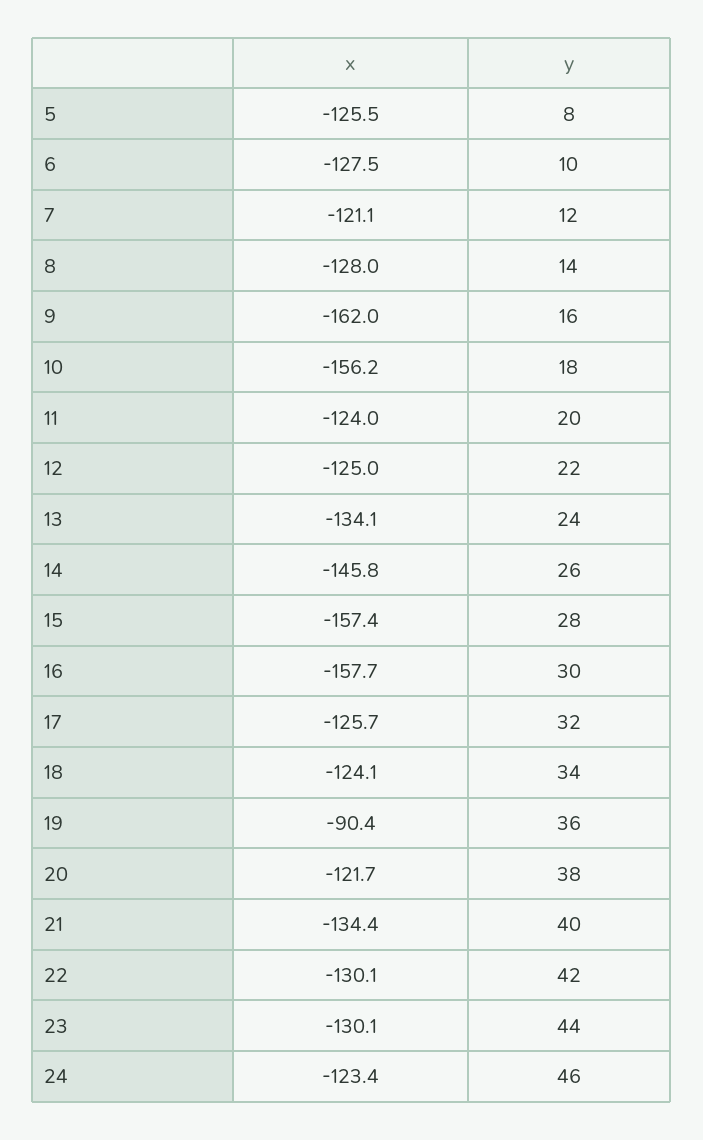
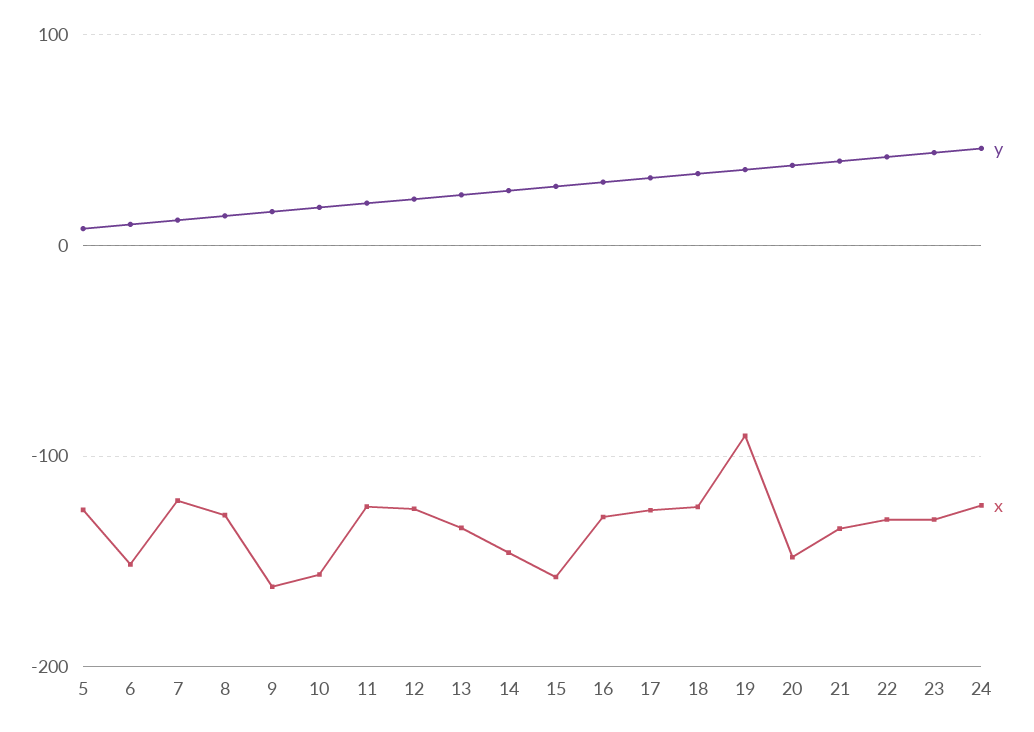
  {
    "x": {
      "5": -125.5,
-     "6": -127.5,
+     "6": -150,
      "7": -121.1,
      "8": -128,
      "9": -162,
      "10": -156.2,
      "11": -124,
      "12": -125,
      "13": -134.1,
      "14": -145.8,
      "15": -157.4,
-     "16": -157.7,
+     "16": -130,
      "17": -125.7,
      "18": -124.1,
      "19": -90.4,
-     "20": -121.7,
+     "20": -150,
      "21": -134.4,
      "22": -130.1,
      "23": -130.1,
      "24": -123.4
    },
    "y": {
      "5": 8,
      "6": 10,
      "7": 12,
      "8": 14,
      "9": 16,
      "10": 18,
      "11": 20,
      "12": 22,
      "13": 24,
      "14": 26,
      "15": 28,
      "16": 30,
      "17": 32,
      "18": 34,
      "19": 36,
      "20": 38,
      "21": 40,
      "22": 42,
      "23": 44,
      "24": 46
    }
  }

